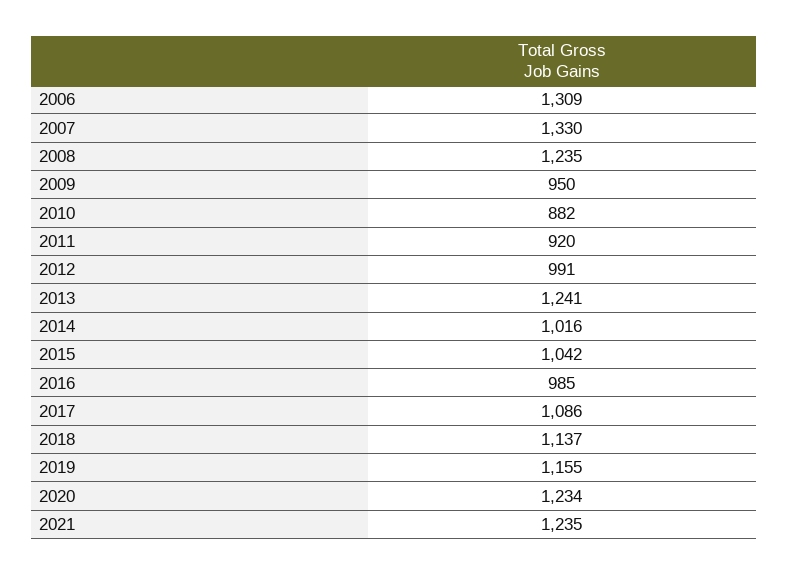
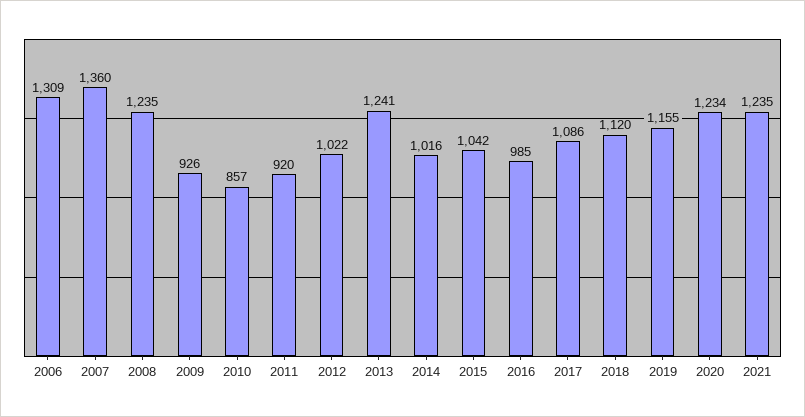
  {
    "2006": 1309,
-   "2007": 1330,
+   "2007": 1360,
    "2008": 1235,
-   "2009": 950,
+   "2009": 926,
-   "2010": 882,
+   "2010": 857,
    "2011": 920,
-   "2012": 991,
+   "2012": 1022,
    "2013": 1241,
    "2014": 1016,
    "2015": 1042,
    "2016": 985,
    "2017": 1086,
-   "2018": 1137,
+   "2018": 1120,
    "2019": 1155,
    "2020": 1234,
    "2021": 1235
  }

